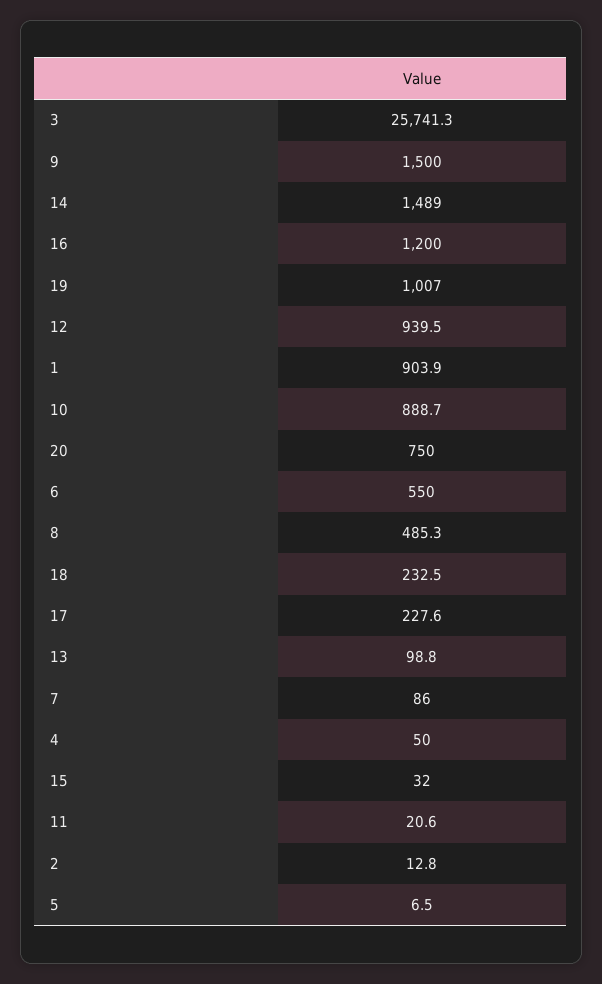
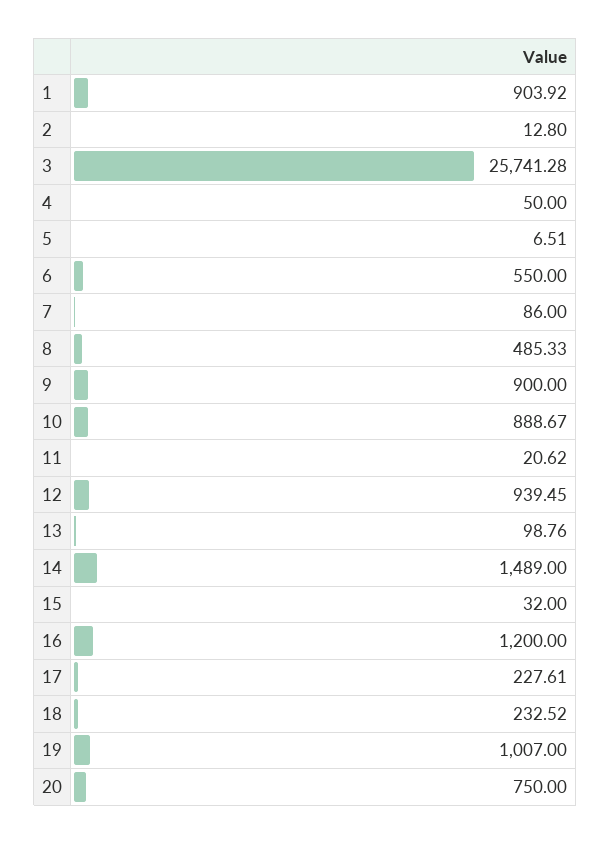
  {
    "3": 25741.28,
-   "9": 1500,
+   "9": 900,
    "14": 1489,
    "16": 1200,
    "19": 1007,
    "12": 939.45,
    "1": 903.92,
    "10": 888.67,
    "20": 750,
    "6": 550,
    "8": 485.33,
    "18": 232.52,
    "17": 227.61,
    "13": 98.76,
    "7": 86,
    "4": 50,
    "15": 32,
    "11": 20.62,
    "2": 12.8,
    "5": 6.51
  }

